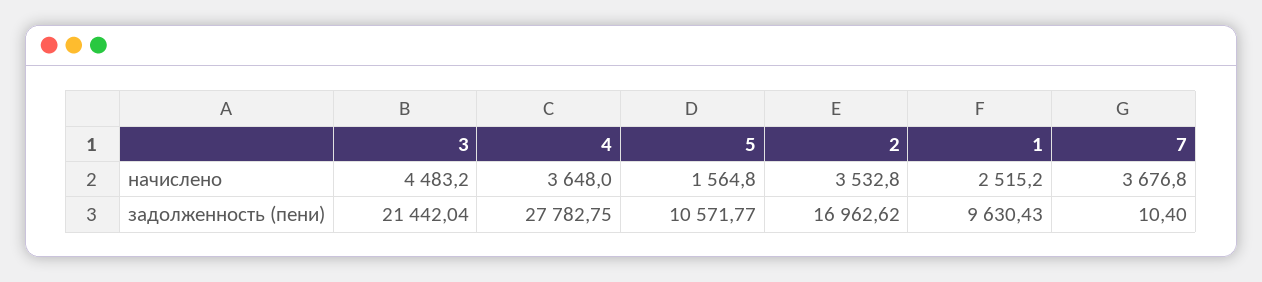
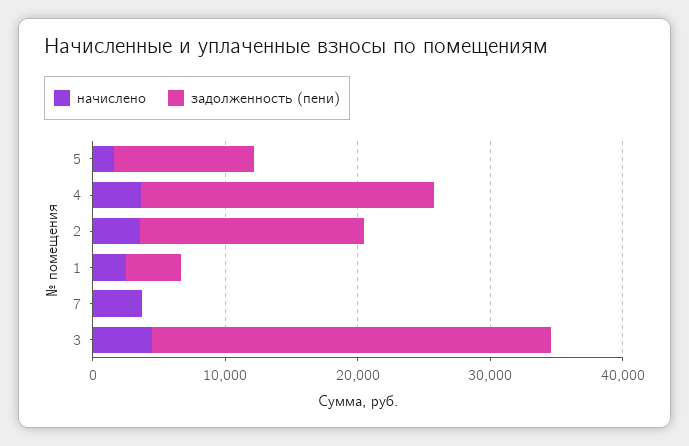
  {
    "начислено": {
      "3": 4483.2,
      "4": 3648,
      "5": 1564.8,
      "2": 3532.8,
      "1": 2515.2,
      "7": 3676.8
    },
    "задолженность (пени)": {
-     "3": 21442.04,
+     "3": 30000,
-     "4": 27782.75,
+     "4": 22000,
      "5": 10571.77,
      "2": 16962.62,
-     "1": 9630.43,
+     "1": 4000,
      "7": 10.4
    }
  }

